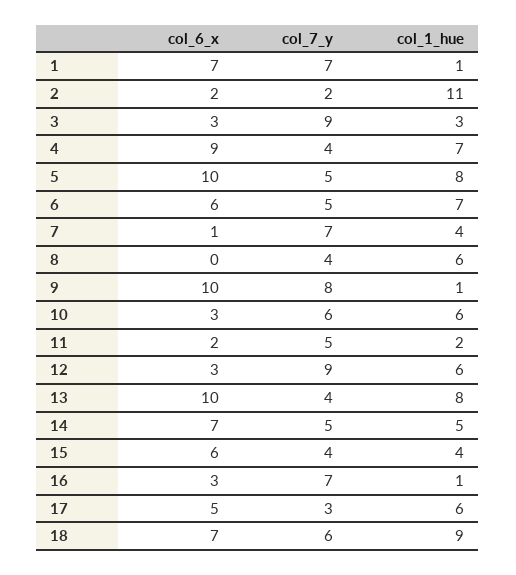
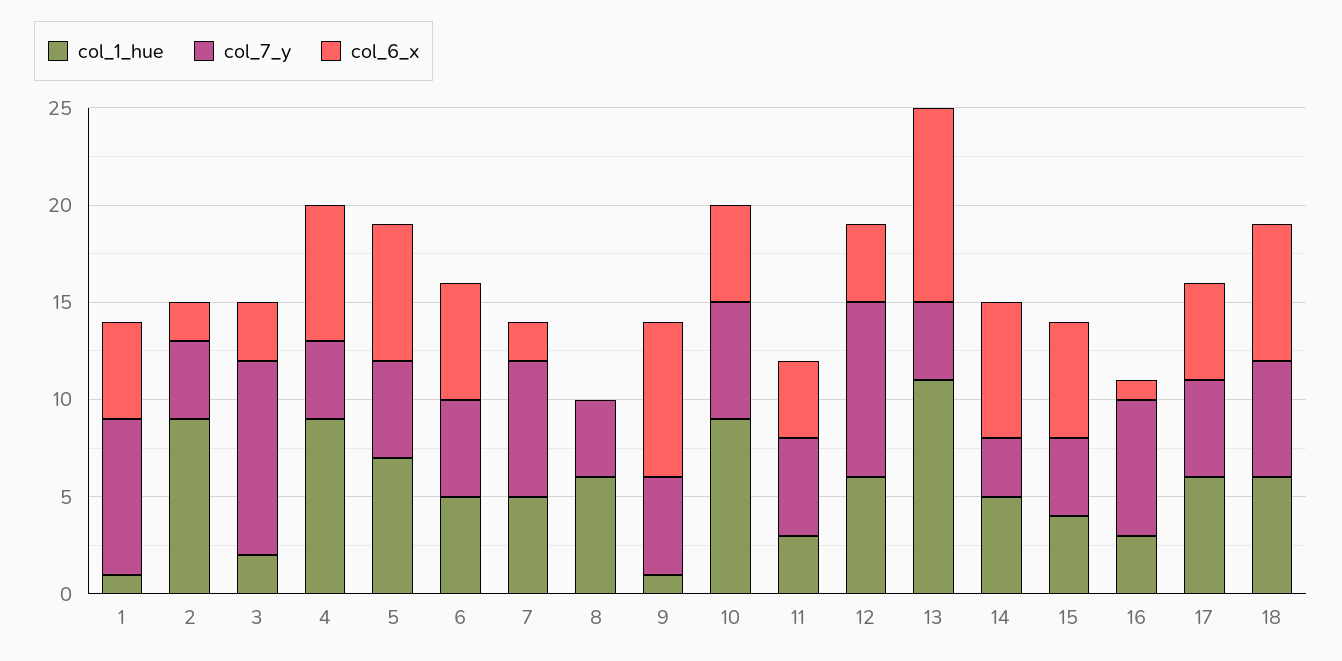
  {
    "col_6_x": {
-     "1": 7,
+     "1": 5,
      "2": 2,
      "3": 3,
-     "4": 9,
+     "4": 7,
-     "5": 10,
+     "5": 7,
      "6": 6,
-     "7": 1,
+     "7": 2,
      "8": 0,
-     "9": 10,
+     "9": 8,
-     "10": 3,
+     "10": 5,
-     "11": 2,
+     "11": 4,
-     "12": 3,
+     "12": 4,
      "13": 10,
      "14": 7,
      "15": 6,
-     "16": 3,
+     "16": 1,
      "17": 5,
      "18": 7
    },
    "col_7_y": {
-     "1": 7,
+     "1": 8,
-     "2": 2,
+     "2": 4,
-     "3": 9,
+     "3": 10,
      "4": 4,
      "5": 5,
      "6": 5,
      "7": 7,
      "8": 4,
-     "9": 8,
+     "9": 5,
      "10": 6,
      "11": 5,
      "12": 9,
      "13": 4,
-     "14": 5,
+     "14": 3,
      "15": 4,
      "16": 7,
-     "17": 3,
+     "17": 5,
      "18": 6
    },
    "col_1_hue": {
      "1": 1,
-     "2": 11,
+     "2": 9,
-     "3": 3,
+     "3": 2,
-     "4": 7,
+     "4": 9,
-     "5": 8,
+     "5": 7,
-     "6": 7,
+     "6": 5,
-     "7": 4,
+     "7": 5,
      "8": 6,
      "9": 1,
-     "10": 6,
+     "10": 9,
-     "11": 2,
+     "11": 3,
      "12": 6,
-     "13": 8,
+     "13": 11,
      "14": 5,
      "15": 4,
-     "16": 1,
+     "16": 3,
      "17": 6,
-     "18": 9
+     "18": 6
    }
  }

